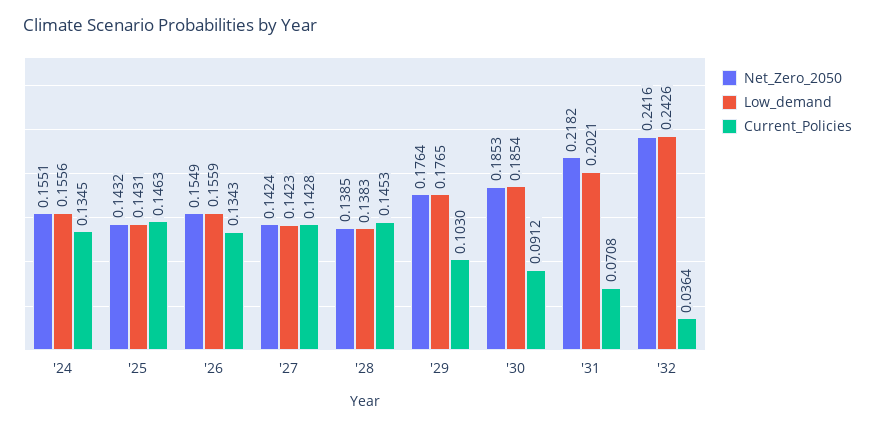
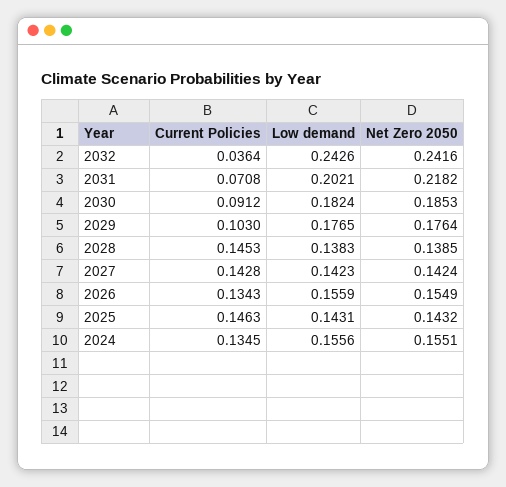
  {
    "Net_Zero_2050": {
      "'24": 0.1551,
      "'25": 0.1432,
      "'26": 0.1549,
      "'27": 0.1424,
      "'28": 0.1385,
      "'29": 0.1764,
      "'30": 0.1853,
      "'31": 0.2182,
      "'32": 0.2416
    },
    "Low_demand": {
      "'24": 0.1556,
      "'25": 0.1431,
      "'26": 0.1559,
      "'27": 0.1423,
      "'28": 0.1383,
      "'29": 0.1765,
-     "'30": 0.1854,
+     "'30": 0.1824,
      "'31": 0.2021,
      "'32": 0.2426
    },
    "Current_Policies": {
      "'24": 0.1345,
      "'25": 0.1463,
      "'26": 0.1343,
      "'27": 0.1428,
      "'28": 0.1453,
      "'29": 0.103,
      "'30": 0.0912,
      "'31": 0.0708,
      "'32": 0.0364
    }
  }

